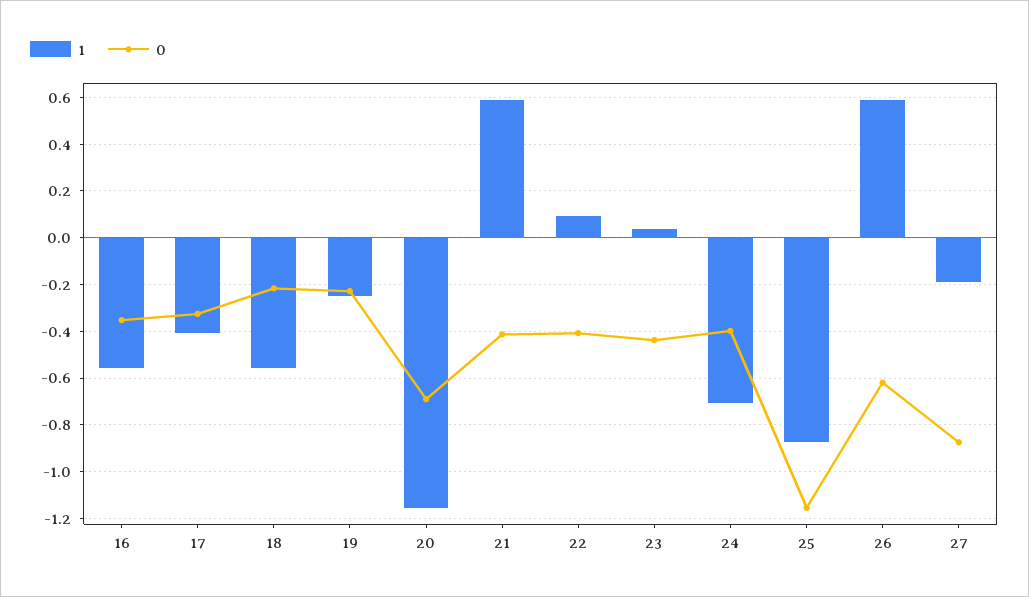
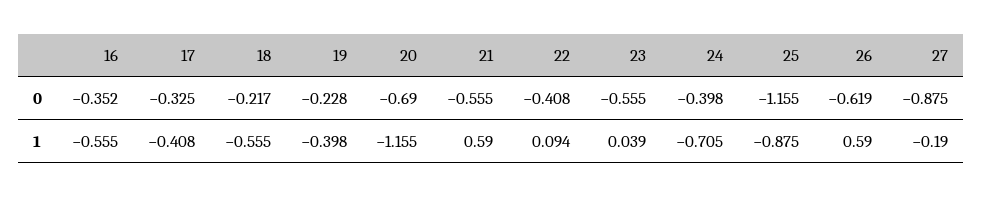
  {
    "1": {
      "16": -0.555,
      "17": -0.408,
      "18": -0.555,
-     "19": -0.25,
+     "19": -0.398,
      "20": -1.155,
      "21": 0.59,
      "22": 0.094,
      "23": 0.039,
      "24": -0.705,
      "25": -0.875,
      "26": 0.59,
      "27": -0.19
    },
    "0": {
      "16": -0.352,
      "17": -0.325,
      "18": -0.217,
      "19": -0.228,
      "20": -0.69,
-     "21": -0.4,
+     "21": -0.555,
      "22": -0.408,
-     "23": -0.45,
+     "23": -0.555,
      "24": -0.398,
      "25": -1.155,
      "26": -0.619,
      "27": -0.875
    }
  }

